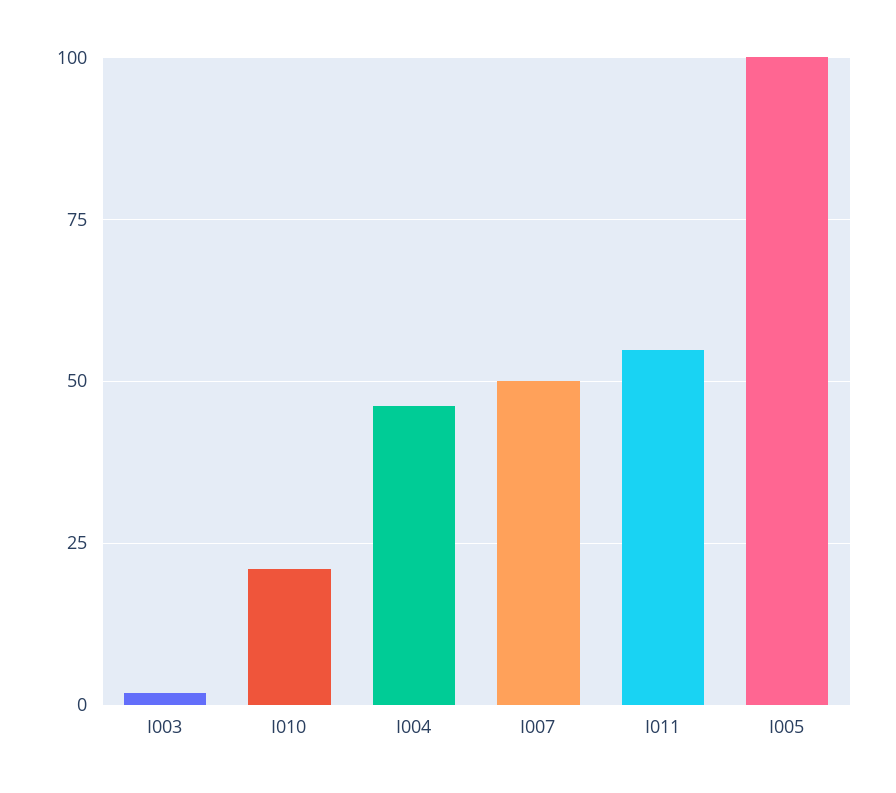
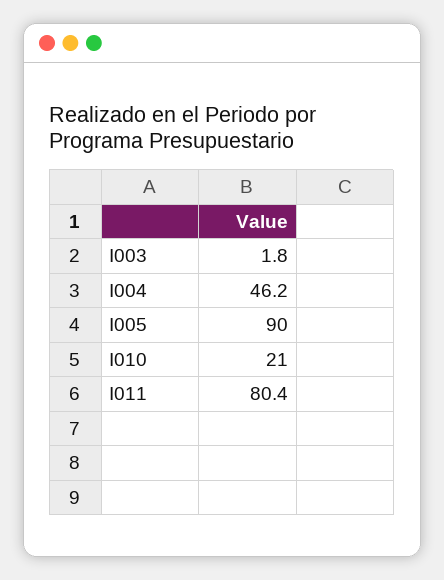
  {
    "I003": 1.8,
    "I010": 21,
    "I004": 46.2,
-   "I007": 50,
-   "I011": 55,
+   "I011": 80.4,
-   "I005": 100
+   "I005": 90
  }

